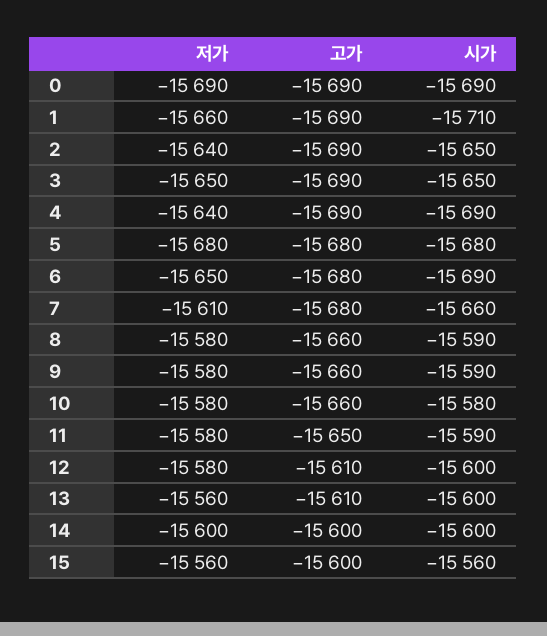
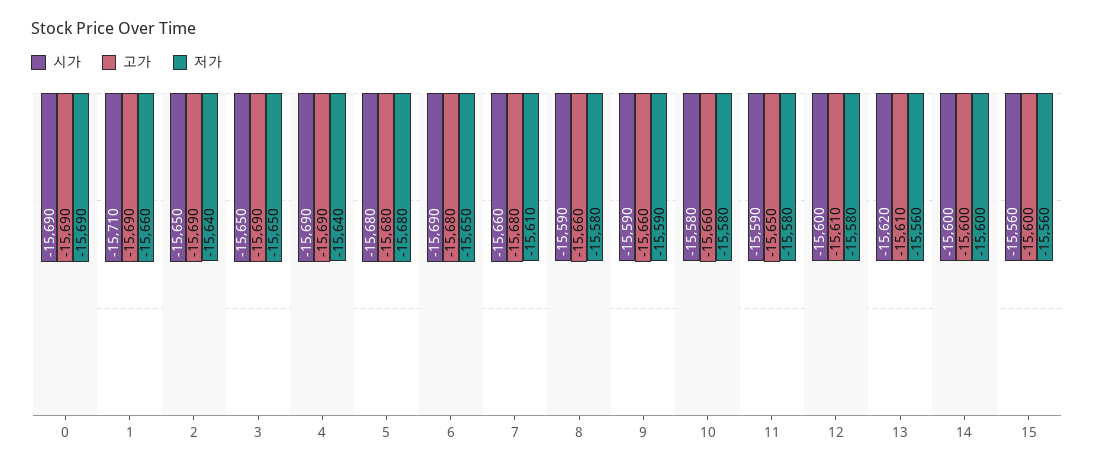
  {
    "저가": {
      "0": -15690,
      "1": -15660,
      "2": -15640,
      "3": -15650,
      "4": -15640,
      "5": -15680,
      "6": -15650,
      "7": -15610,
      "8": -15580,
-     "9": -15580,
+     "9": -15590,
      "10": -15580,
      "11": -15580,
      "12": -15580,
      "13": -15560,
      "14": -15600,
      "15": -15560
    },
    "고가": {
      "0": -15690,
      "1": -15690,
      "2": -15690,
      "3": -15690,
      "4": -15690,
      "5": -15680,
      "6": -15680,
      "7": -15680,
      "8": -15660,
      "9": -15660,
      "10": -15660,
      "11": -15650,
      "12": -15610,
      "13": -15610,
      "14": -15600,
      "15": -15600
    },
    "시가": {
      "0": -15690,
      "1": -15710,
      "2": -15650,
      "3": -15650,
      "4": -15690,
      "5": -15680,
      "6": -15690,
      "7": -15660,
      "8": -15590,
      "9": -15590,
      "10": -15580,
      "11": -15590,
      "12": -15600,
-     "13": -15600,
+     "13": -15620,
      "14": -15600,
      "15": -15560
    }
  }

